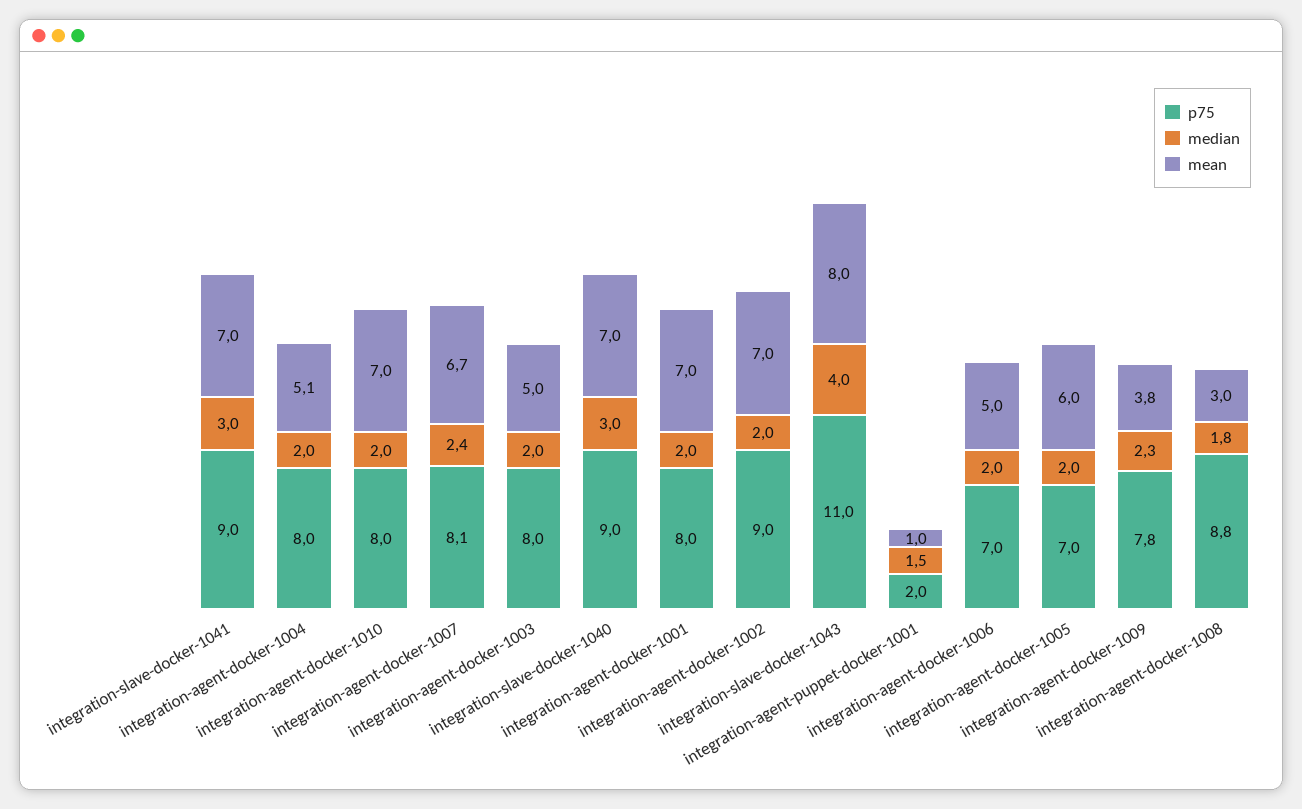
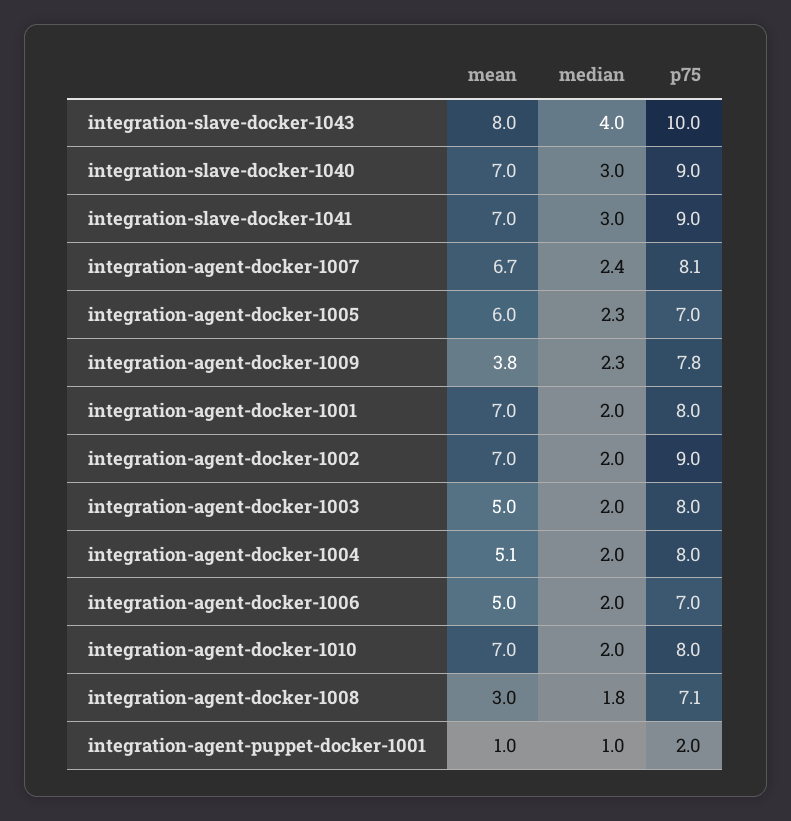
  {
    "p75": {
      "integration-slave-docker-1041": 9,
      "integration-agent-docker-1004": 8,
      "integration-agent-docker-1010": 8,
      "integration-agent-docker-1007": 8.1,
      "integration-agent-docker-1003": 8,
      "integration-slave-docker-1040": 9,
      "integration-agent-docker-1001": 8,
      "integration-agent-docker-1002": 9,
-     "integration-slave-docker-1043": 11,
+     "integration-slave-docker-1043": 10,
      "integration-agent-puppet-docker-1001": 2,
      "integration-agent-docker-1006": 7,
      "integration-agent-docker-1005": 7,
      "integration-agent-docker-1009": 7.8,
-     "integration-agent-docker-1008": 8.8
+     "integration-agent-docker-1008": 7.1
    },
    "median": {
      "integration-slave-docker-1041": 3,
      "integration-agent-docker-1004": 2,
      "integration-agent-docker-1010": 2,
      "integration-agent-docker-1007": 2.4,
      "integration-agent-docker-1003": 2,
      "integration-slave-docker-1040": 3,
      "integration-agent-docker-1001": 2,
      "integration-agent-docker-1002": 2,
      "integration-slave-docker-1043": 4,
-     "integration-agent-puppet-docker-1001": 1.5,
+     "integration-agent-puppet-docker-1001": 1,
      "integration-agent-docker-1006": 2,
-     "integration-agent-docker-1005": 2,
+     "integration-agent-docker-1005": 2.3,
      "integration-agent-docker-1009": 2.3,
      "integration-agent-docker-1008": 1.8
    },
    "mean": {
      "integration-slave-docker-1041": 7,
      "integration-agent-docker-1004": 5.1,
      "integration-agent-docker-1010": 7,
      "integration-agent-docker-1007": 6.7,
      "integration-agent-docker-1003": 5,
      "integration-slave-docker-1040": 7,
      "integration-agent-docker-1001": 7,
      "integration-agent-docker-1002": 7,
      "integration-slave-docker-1043": 8,
      "integration-agent-puppet-docker-1001": 1,
      "integration-agent-docker-1006": 5,
      "integration-agent-docker-1005": 6,
      "integration-agent-docker-1009": 3.8,
      "integration-agent-docker-1008": 3
    }
  }

